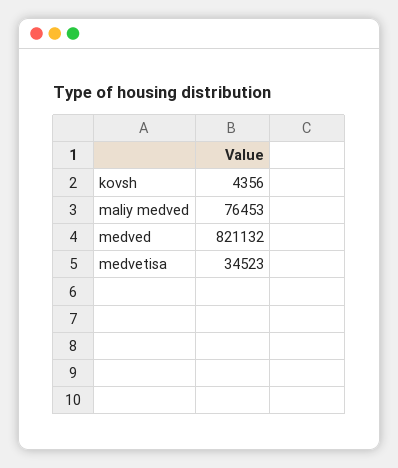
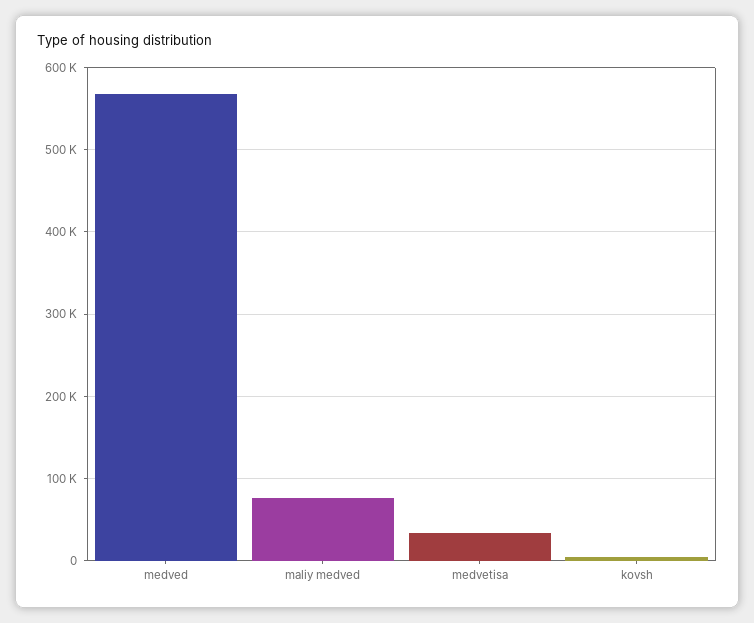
  {
    "kovsh": 4356,
    "maliy medved": 76453,
-   "medved": 821132,
+   "medved": 570000,
    "medvetisa": 34523
  }

